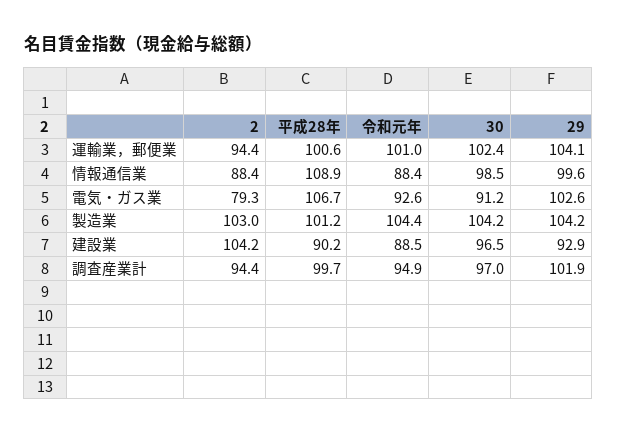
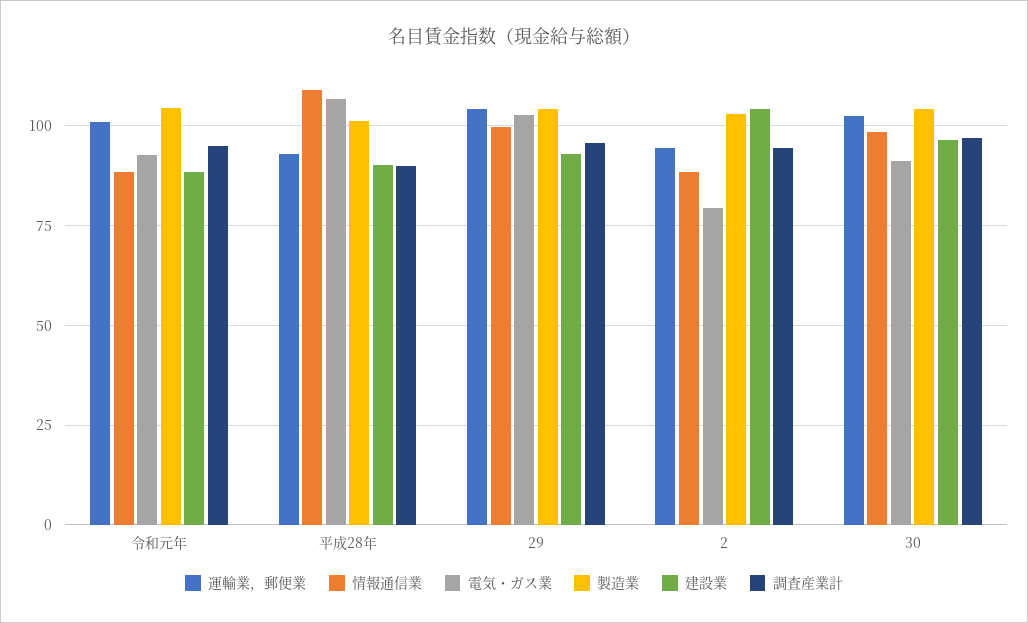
  {
    "運輸業，郵便業": {
      "2": 94.4,
-     "平成28年": 100.6,
+     "平成28年": 92.5,
      "令和元年": 101,
      "30": 102.4,
      "29": 104.1
    },
    "情報通信業": {
      "2": 88.4,
      "平成28年": 108.9,
      "令和元年": 88.4,
      "30": 98.5,
      "29": 99.6
    },
    "電気・ガス業": {
      "2": 79.3,
      "平成28年": 106.7,
      "令和元年": 92.6,
      "30": 91.2,
      "29": 102.6
    },
    "製造業": {
      "2": 103,
      "平成28年": 101.2,
      "令和元年": 104.4,
      "30": 104.2,
      "29": 104.2
    },
    "建設業": {
      "2": 104.2,
      "平成28年": 90.2,
      "令和元年": 88.5,
      "30": 96.5,
      "29": 92.9
    },
    "調査産業計": {
      "2": 94.4,
-     "平成28年": 99.7,
+     "平成28年": 90,
      "令和元年": 94.9,
      "30": 97,
-     "29": 101.9
+     "29": 95
    }
  }

